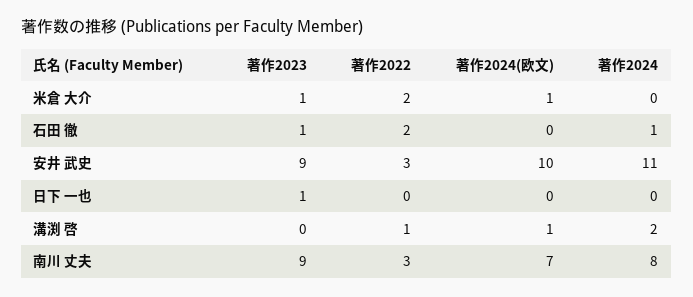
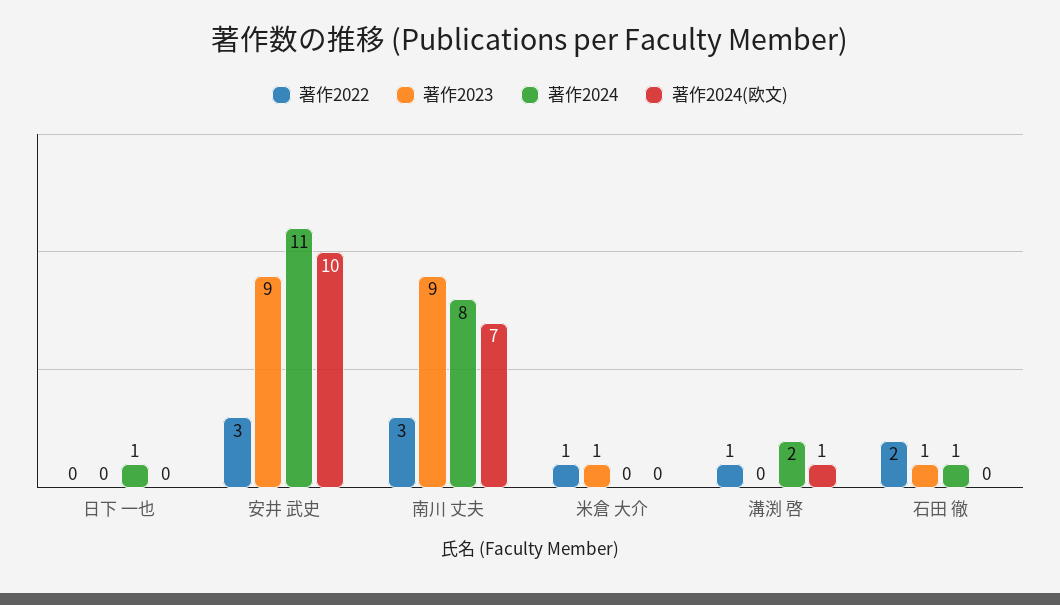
  {
    "著作2023": {
      "米倉 大介": 1,
      "石田 徹": 1,
      "安井 武史": 9,
-     "日下 一也": 1,
+     "日下 一也": 0,
      "溝渕 啓": 0,
      "南川 丈夫": 9
    },
    "著作2022": {
-     "米倉 大介": 2,
+     "米倉 大介": 1,
      "石田 徹": 2,
      "安井 武史": 3,
      "日下 一也": 0,
      "溝渕 啓": 1,
      "南川 丈夫": 3
    },
    "著作2024(欧文)": {
-     "米倉 大介": 1,
+     "米倉 大介": 0,
      "石田 徹": 0,
      "安井 武史": 10,
      "日下 一也": 0,
      "溝渕 啓": 1,
      "南川 丈夫": 7
    },
    "著作2024": {
      "米倉 大介": 0,
      "石田 徹": 1,
      "安井 武史": 11,
-     "日下 一也": 0,
+     "日下 一也": 1,
      "溝渕 啓": 2,
      "南川 丈夫": 8
    }
  }

